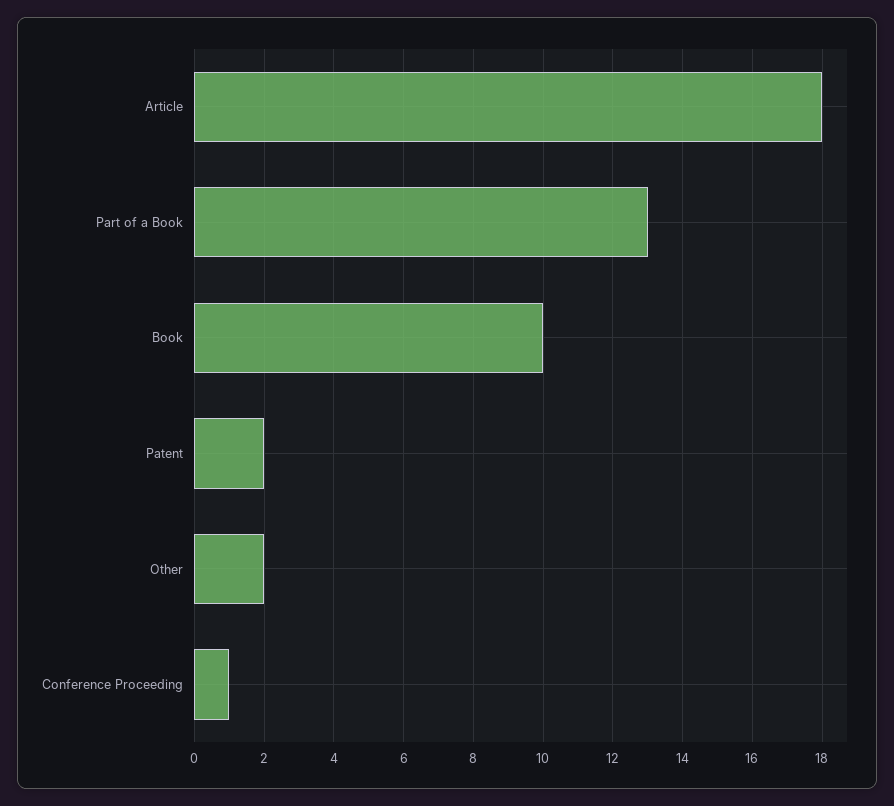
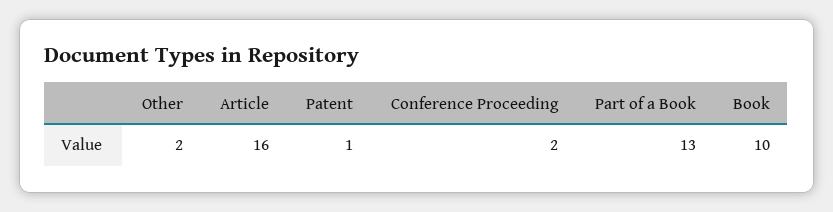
  {
-   "Article": 18,
+   "Article": 16,
    "Part of a Book": 13,
    "Book": 10,
-   "Patent": 2,
+   "Patent": 1,
    "Other": 2,
-   "Conference Proceeding": 1
+   "Conference Proceeding": 2
  }

